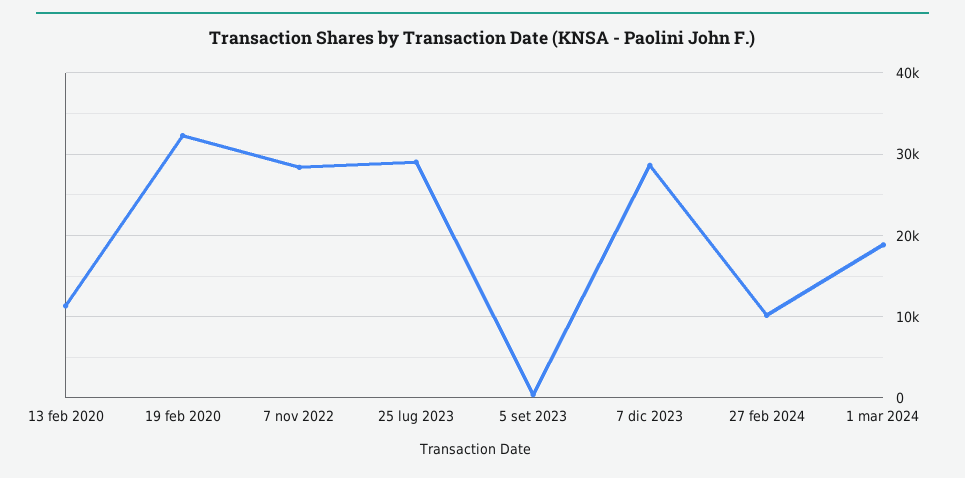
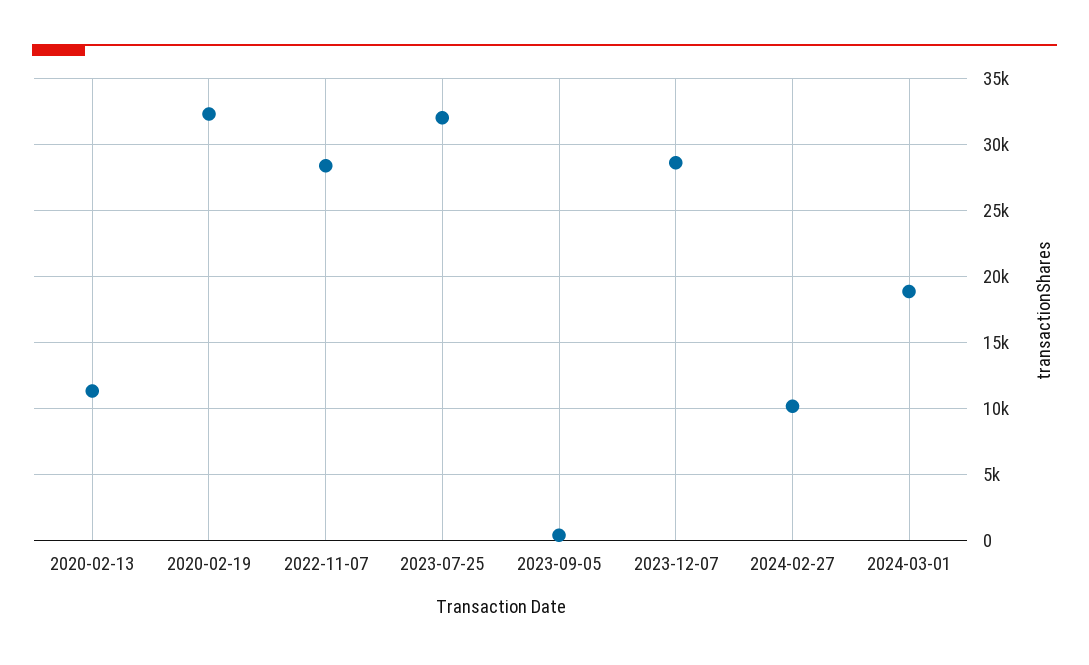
  {
    "13 feb 2020": 11500,
    "19 feb 2020": 32500,
    "7 nov 2022": 28500,
-   "25 lug 2023": 29000,
+   "25 lug 2023": 32000,
    "5 set 2023": 500,
    "7 dic 2023": 28500,
    "27 feb 2024": 10000,
    "1 mar 2024": 19000
  }

